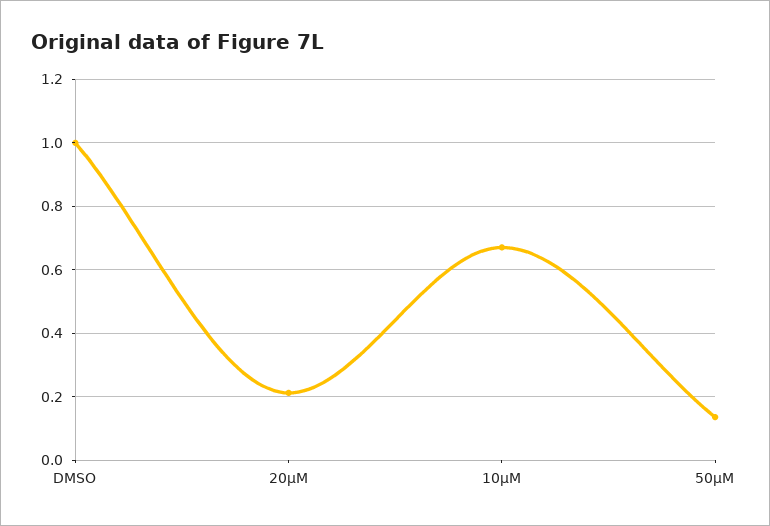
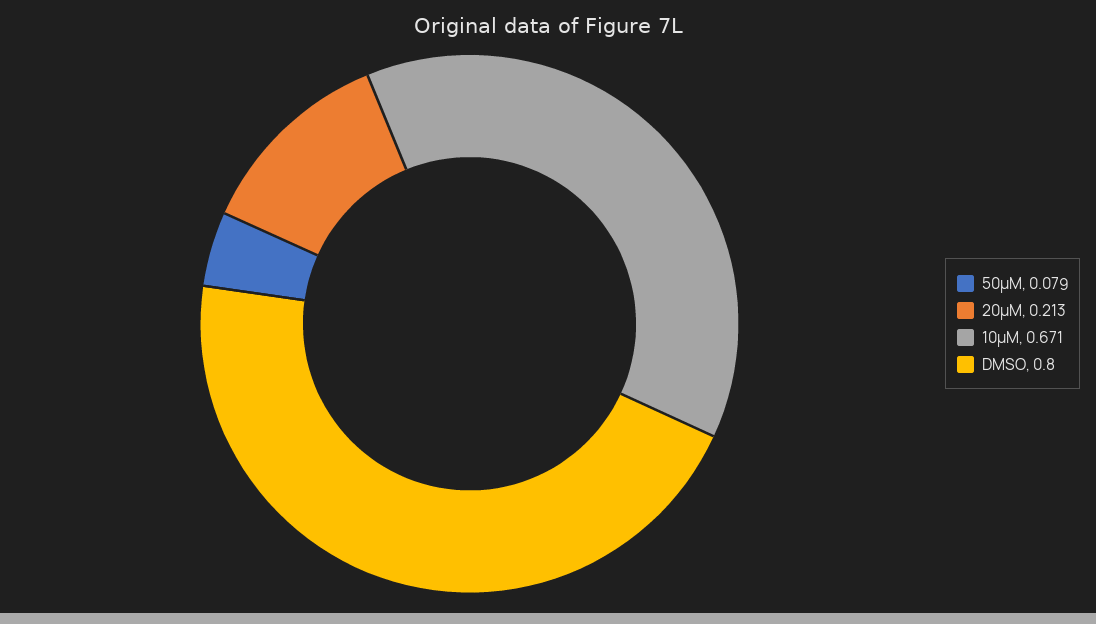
  {
-   "DMSO": 1,
+   "DMSO": 0.8,
    "20μM": 0.213,
    "10μM": 0.671,
-   "50μM": 0.14
+   "50μM": 0.079
  }

